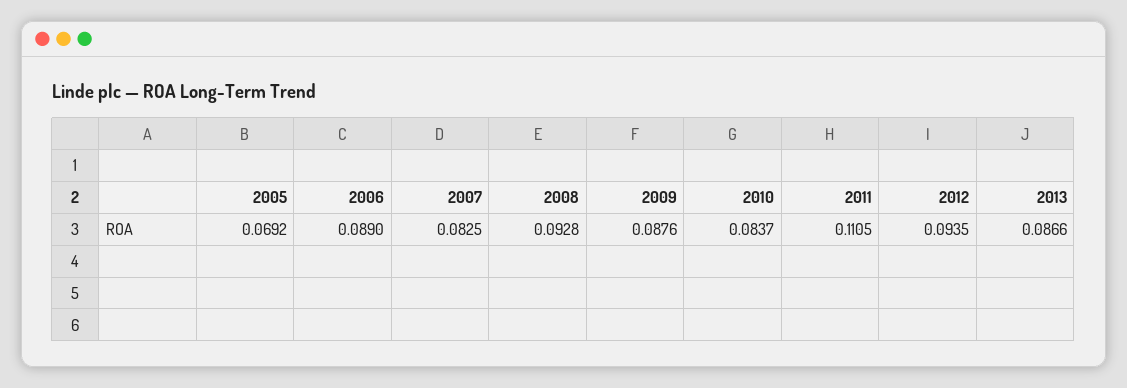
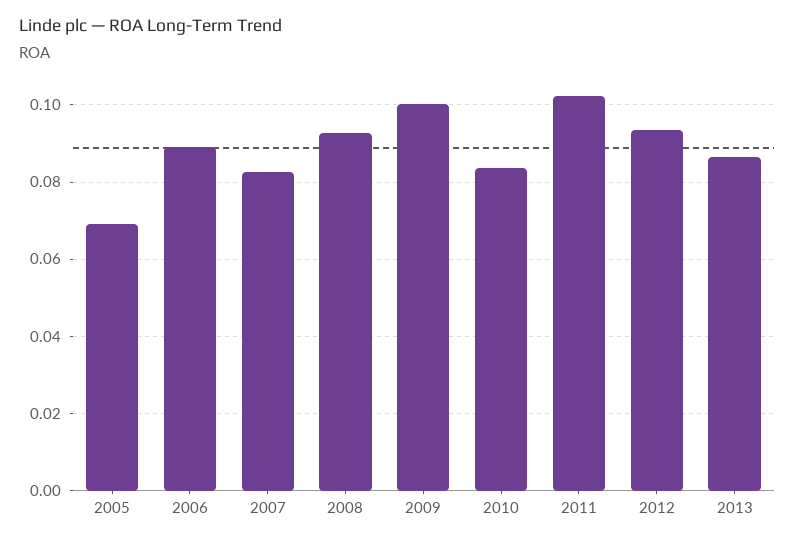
  {
    "2005": 0.0692,
    "2006": 0.089,
    "2007": 0.0825,
    "2008": 0.0928,
-   "2009": 0.0876,
+   "2009": 0.1,
    "2010": 0.0837,
-   "2011": 0.1105,
+   "2011": 0.102,
    "2012": 0.0935,
    "2013": 0.0866
  }

